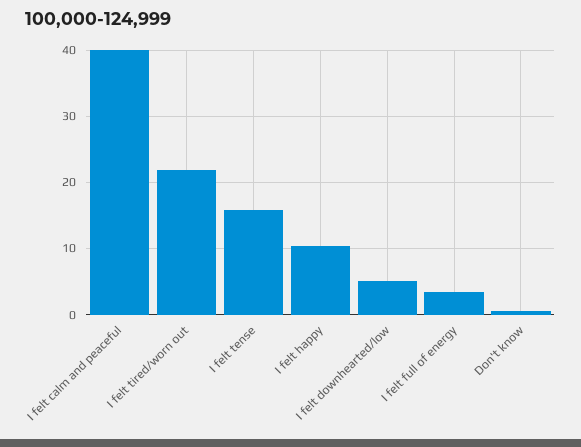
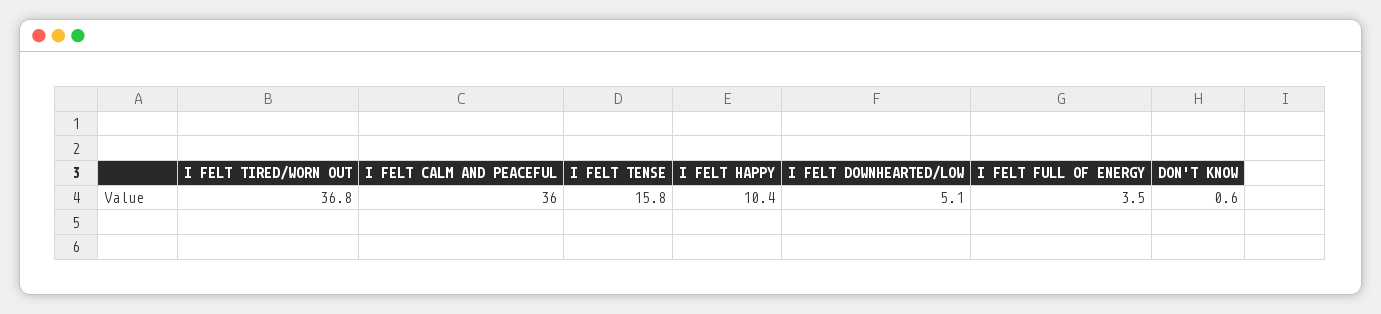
  {
-   "I felt calm and peaceful": 40,
+   "I felt calm and peaceful": 36,
-   "I felt tired/worn out": 22,
+   "I felt tired/worn out": 36.8,
    "I felt tense": 15.8,
    "I felt happy": 10.4,
    "I felt downhearted/low": 5.1,
    "I felt full of energy": 3.5,
    "Don't know": 0.6
  }

